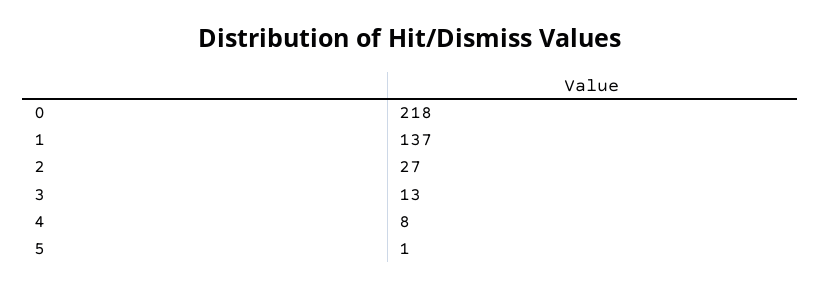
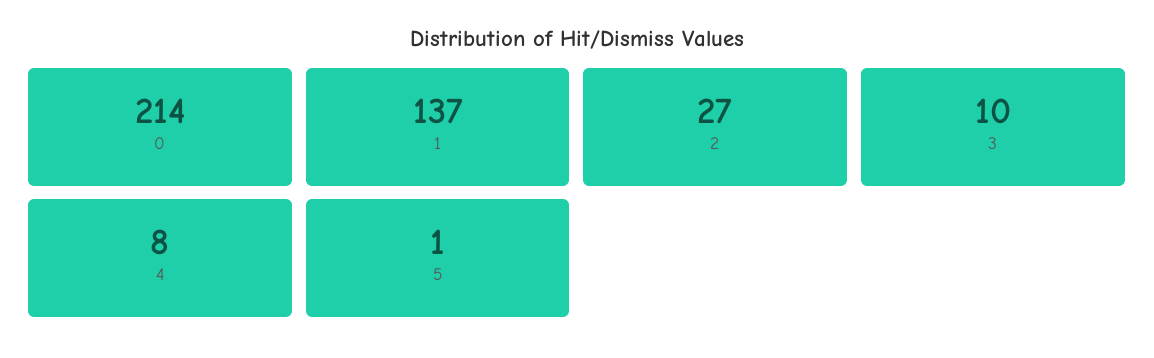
  {
-   "0": 218,
+   "0": 214,
    "1": 137,
    "2": 27,
-   "3": 13,
+   "3": 10,
    "4": 8,
    "5": 1
  }

